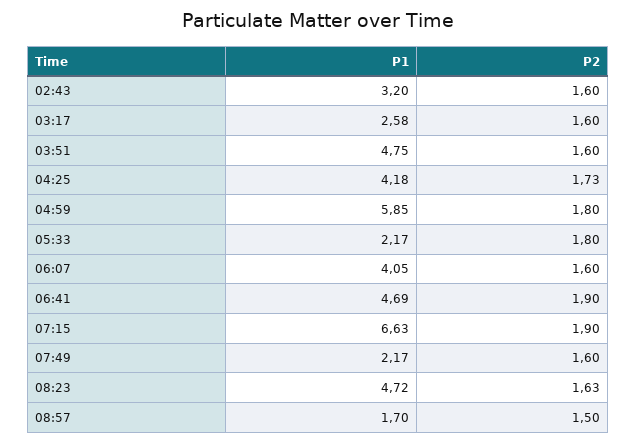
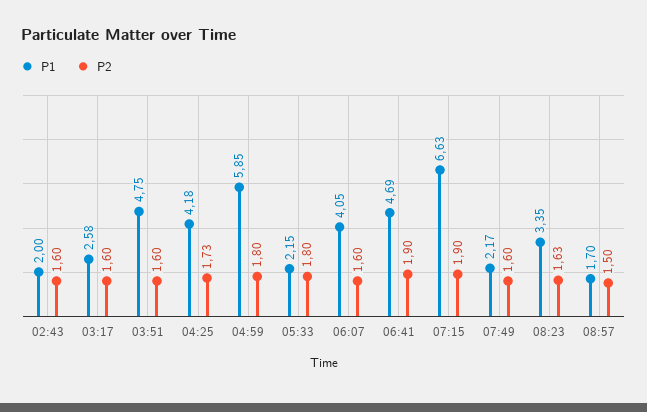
  {
    "P1": {
-     "02:43": 3.2,
+     "02:43": 2,
      "03:17": 2.58,
      "03:51": 4.75,
      "04:25": 4.18,
      "04:59": 5.85,
-     "05:33": 2.17,
+     "05:33": 2.15,
      "06:07": 4.05,
      "06:41": 4.69,
      "07:15": 6.63,
      "07:49": 2.17,
-     "08:23": 4.72,
+     "08:23": 3.35,
      "08:57": 1.7
    },
    "P2": {
      "02:43": 1.6,
      "03:17": 1.6,
      "03:51": 1.6,
      "04:25": 1.73,
      "04:59": 1.8,
      "05:33": 1.8,
      "06:07": 1.6,
      "06:41": 1.9,
      "07:15": 1.9,
      "07:49": 1.6,
      "08:23": 1.63,
      "08:57": 1.5
    }
  }

